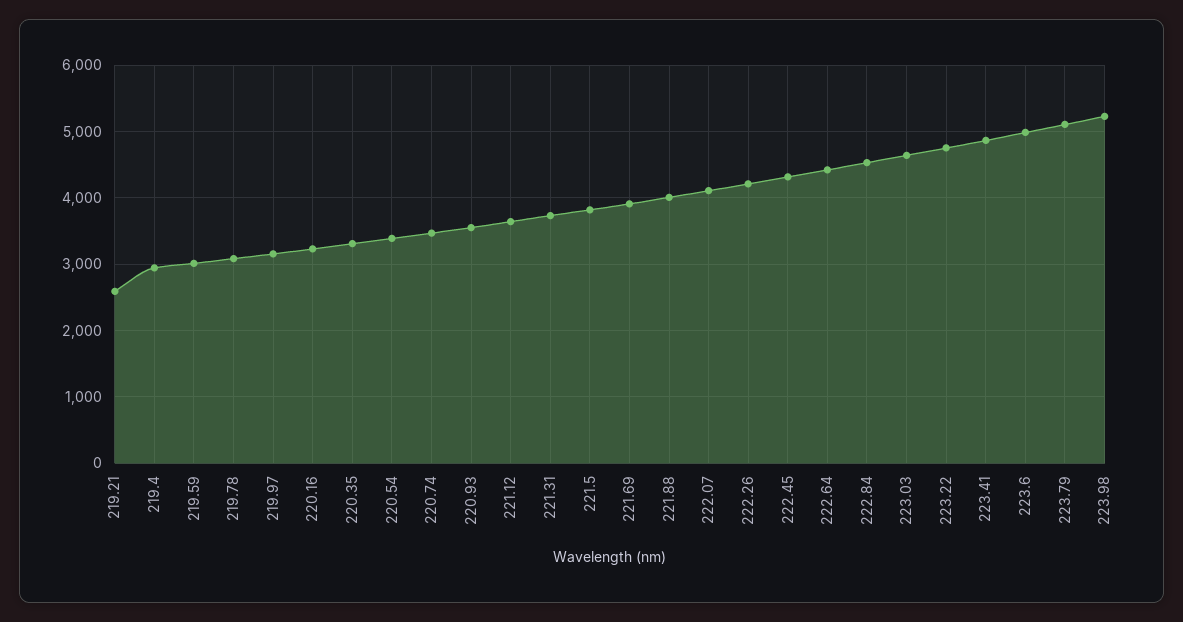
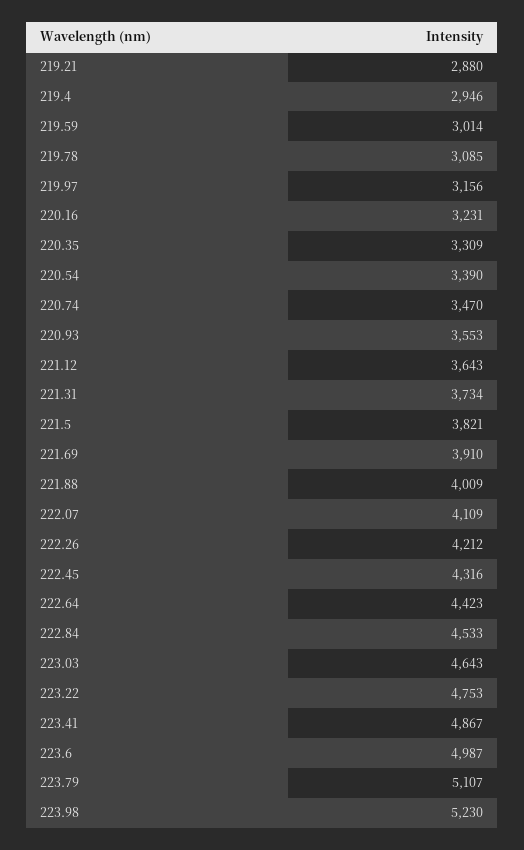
  {
-   "219.21": 2600,
+   "219.21": 2880,
    "219.4": 2946,
    "219.59": 3014,
    "219.78": 3085,
    "219.97": 3156,
    "220.16": 3231,
    "220.35": 3309,
    "220.54": 3390,
    "220.74": 3470,
    "220.93": 3553,
    "221.12": 3643,
    "221.31": 3734,
    "221.5": 3821,
    "221.69": 3910,
    "221.88": 4009,
    "222.07": 4109,
    "222.26": 4212,
    "222.45": 4316,
    "222.64": 4423,
    "222.84": 4533,
    "223.03": 4643,
    "223.22": 4753,
    "223.41": 4867,
    "223.6": 4987,
    "223.79": 5107,
    "223.98": 5230
  }

